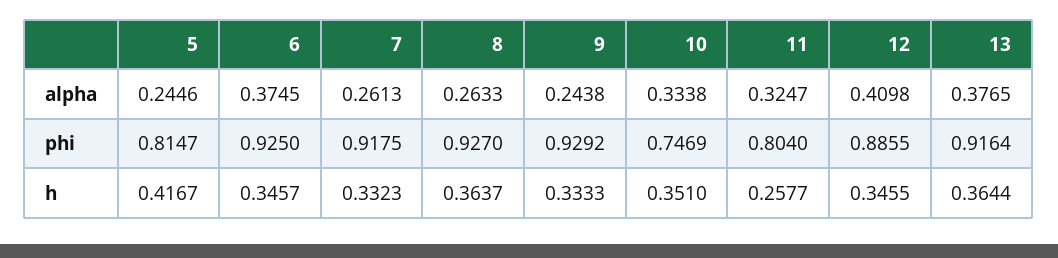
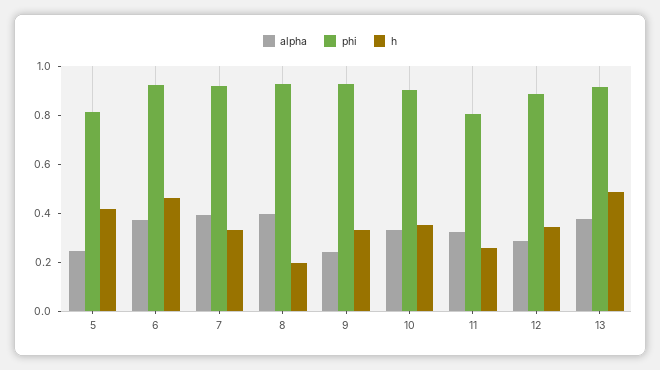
  {
    "alpha": {
      "5": 0.2446,
      "6": 0.3745,
-     "7": 0.2613,
+     "7": 0.4,
-     "8": 0.2633,
+     "8": 0.4,
      "9": 0.2438,
      "10": 0.3338,
      "11": 0.3247,
-     "12": 0.4098,
+     "12": 0.3,
      "13": 0.3765
    },
    "phi": {
      "5": 0.8147,
      "6": 0.925,
      "7": 0.9175,
      "8": 0.927,
      "9": 0.9292,
-     "10": 0.7469,
+     "10": 0.9,
      "11": 0.804,
      "12": 0.8855,
      "13": 0.9164
    },
    "h": {
      "5": 0.4167,
-     "6": 0.3457,
+     "6": 0.45,
      "7": 0.3323,
-     "8": 0.3637,
+     "8": 0.2,
      "9": 0.3333,
      "10": 0.351,
      "11": 0.2577,
      "12": 0.3455,
-     "13": 0.3644
+     "13": 0.5
    }
  }

